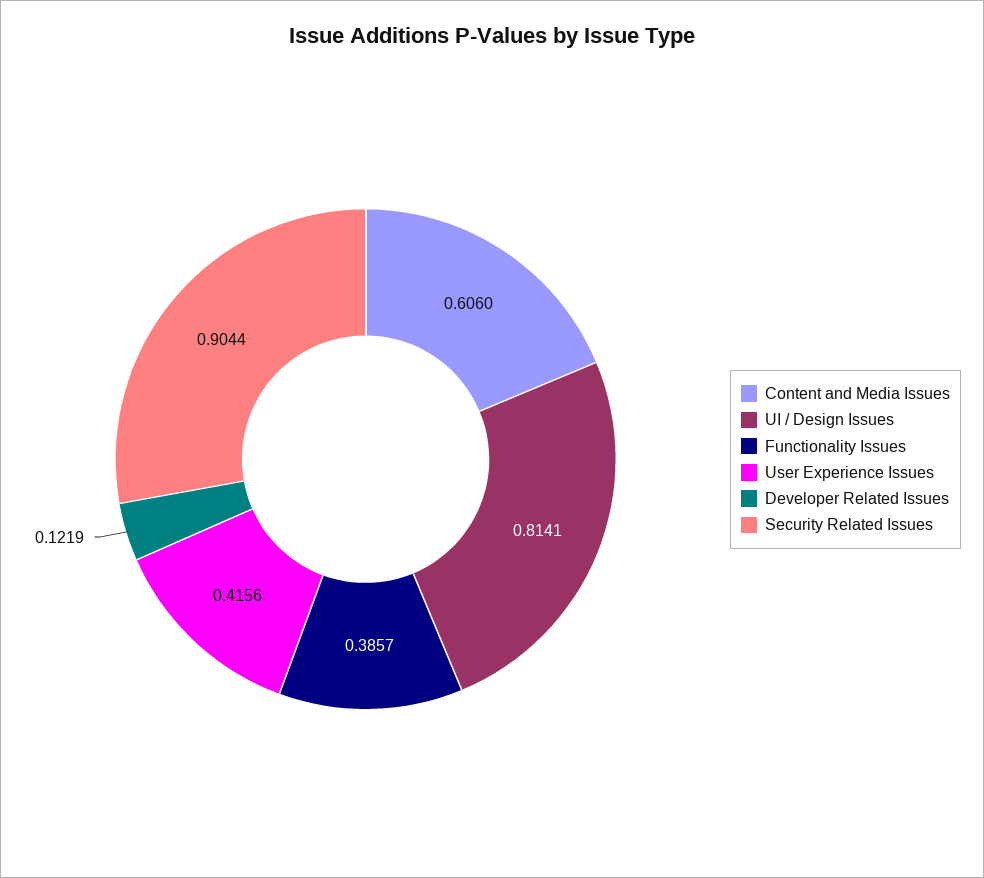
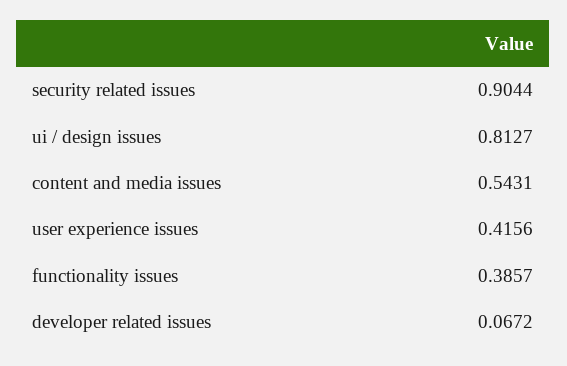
  {
-   "Content and Media Issues": 0.606,
+   "Content and Media Issues": 0.5431,
-   "UI / Design Issues": 0.8141,
+   "UI / Design Issues": 0.8127,
    "Functionality Issues": 0.3857,
    "User Experience Issues": 0.4156,
-   "Developer Related Issues": 0.1219,
+   "Developer Related Issues": 0.0672,
    "Security Related Issues": 0.9044
  }

